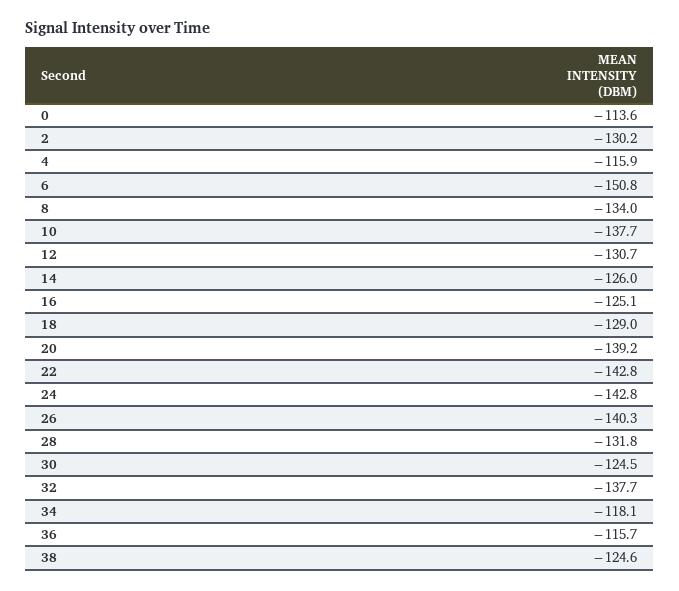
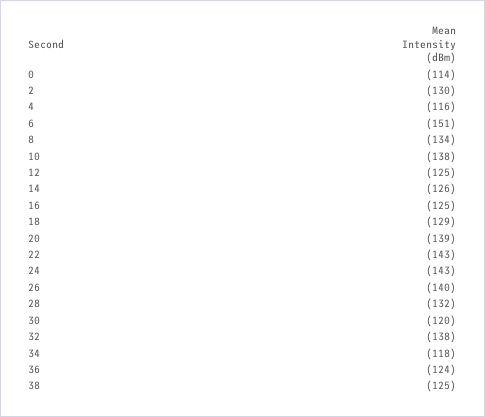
  {
    "0": -113.6,
    "2": -130.2,
    "4": -115.9,
    "6": -150.8,
    "8": -134,
    "10": -137.7,
-   "12": -130.7,
+   "12": -125,
    "14": -126,
    "16": -125.1,
    "18": -129,
    "20": -139.2,
    "22": -142.8,
    "24": -142.8,
    "26": -140.3,
    "28": -131.8,
-   "30": -124.5,
+   "30": -120,
    "32": -137.7,
    "34": -118.1,
-   "36": -115.7,
+   "36": -124,
    "38": -124.6
  }

